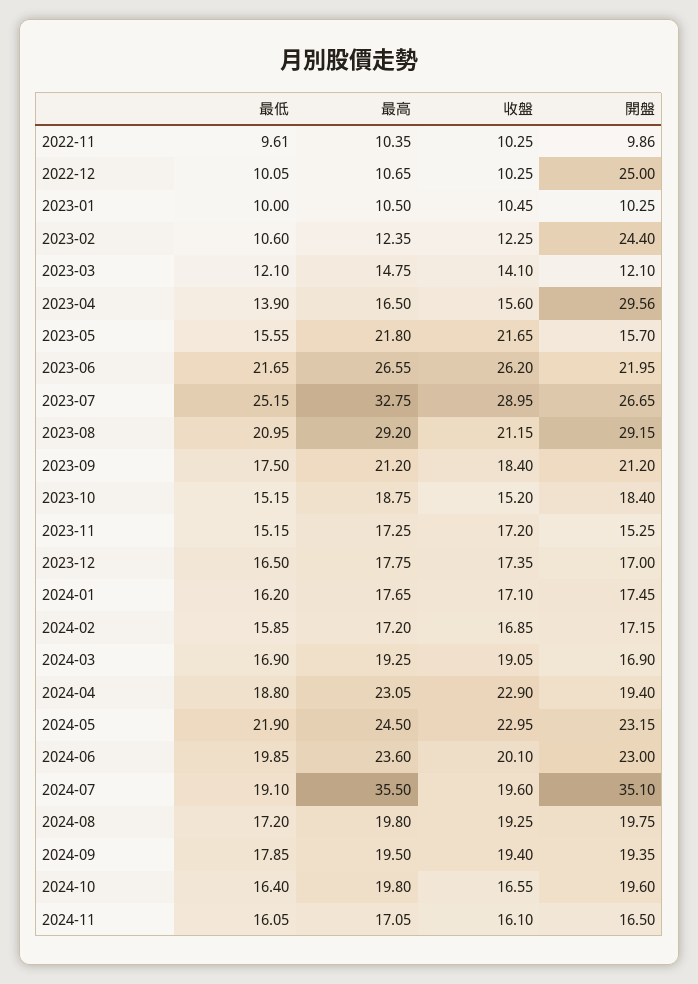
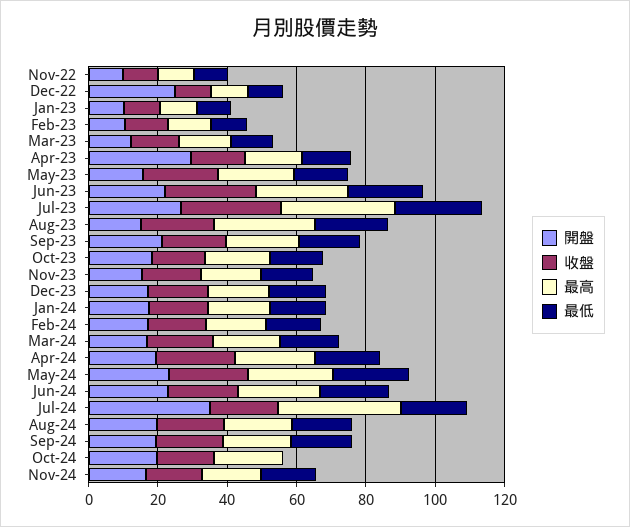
  {
    "最低": {
      "2022-11": 9.61,
      "2022-12": 10.05,
      "2023-01": 10,
      "2023-02": 10.6,
      "2023-03": 12.1,
      "2023-04": 13.9,
      "2023-05": 15.55,
      "2023-06": 21.65,
      "2023-07": 25.15,
      "2023-08": 20.95,
      "2023-09": 17.5,
      "2023-10": 15.15,
      "2023-11": 15.15,
      "2023-12": 16.5,
      "2024-01": 16.2,
      "2024-02": 15.85,
      "2024-03": 16.9,
      "2024-04": 18.8,
      "2024-05": 21.9,
      "2024-06": 19.85,
      "2024-07": 19.1,
      "2024-08": 17.2,
      "2024-09": 17.85,
-     "2024-10": 16.4,
+     "2024-10": 0,
      "2024-11": 16.05
    },
    "最高": {
      "2022-11": 10.35,
      "2022-12": 10.65,
      "2023-01": 10.5,
      "2023-02": 12.35,
      "2023-03": 14.75,
      "2023-04": 16.5,
      "2023-05": 21.8,
      "2023-06": 26.55,
      "2023-07": 32.75,
      "2023-08": 29.2,
      "2023-09": 21.2,
      "2023-10": 18.75,
      "2023-11": 17.25,
      "2023-12": 17.75,
      "2024-01": 17.65,
      "2024-02": 17.2,
      "2024-03": 19.25,
      "2024-04": 23.05,
      "2024-05": 24.5,
      "2024-06": 23.6,
      "2024-07": 35.5,
      "2024-08": 19.8,
      "2024-09": 19.5,
      "2024-10": 19.8,
      "2024-11": 17.05
    },
    "收盤": {
      "2022-11": 10.25,
      "2022-12": 10.25,
      "2023-01": 10.45,
      "2023-02": 12.25,
      "2023-03": 14.1,
      "2023-04": 15.6,
      "2023-05": 21.65,
      "2023-06": 26.2,
      "2023-07": 28.95,
      "2023-08": 21.15,
      "2023-09": 18.4,
      "2023-10": 15.2,
      "2023-11": 17.2,
      "2023-12": 17.35,
      "2024-01": 17.1,
      "2024-02": 16.85,
      "2024-03": 19.05,
      "2024-04": 22.9,
      "2024-05": 22.95,
      "2024-06": 20.1,
      "2024-07": 19.6,
      "2024-08": 19.25,
      "2024-09": 19.4,
      "2024-10": 16.55,
      "2024-11": 16.1
    },
    "開盤": {
      "2022-11": 9.86,
      "2022-12": 25,
      "2023-01": 10.25,
-     "2023-02": 24.4,
+     "2023-02": 10,
      "2023-03": 12.1,
      "2023-04": 29.56,
      "2023-05": 15.7,
      "2023-06": 21.95,
      "2023-07": 26.65,
-     "2023-08": 29.15,
+     "2023-08": 15,
      "2023-09": 21.2,
      "2023-10": 18.4,
      "2023-11": 15.25,
      "2023-12": 17,
      "2024-01": 17.45,
      "2024-02": 17.15,
      "2024-03": 16.9,
      "2024-04": 19.4,
      "2024-05": 23.15,
      "2024-06": 23,
      "2024-07": 35.1,
      "2024-08": 19.75,
      "2024-09": 19.35,
      "2024-10": 19.6,
      "2024-11": 16.5
    }
  }

